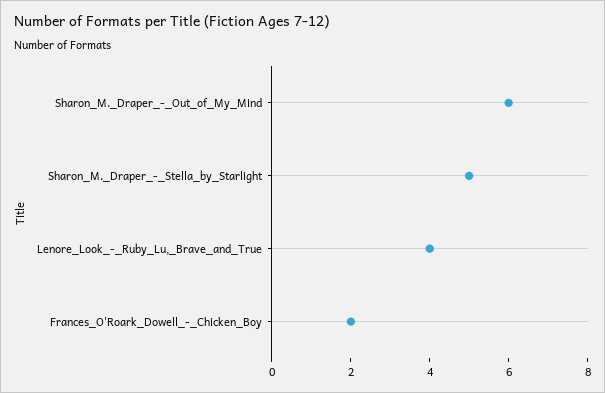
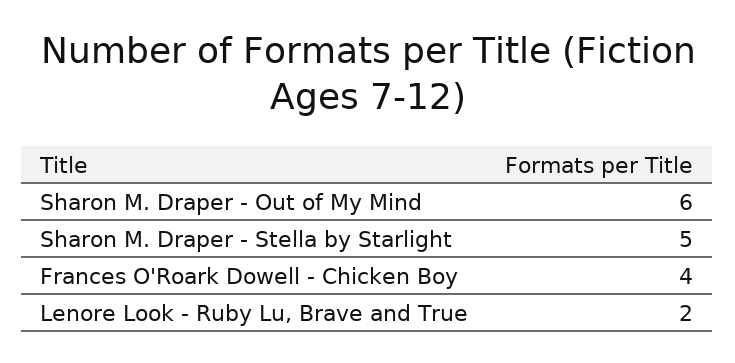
  {
    "Sharon_M._Draper_-_Out_of_My_Mind": 6,
    "Sharon_M._Draper_-_Stella_by_Starlight": 5,
-   "Lenore_Look_-_Ruby_Lu,_Brave_and_True": 4,
+   "Lenore_Look_-_Ruby_Lu,_Brave_and_True": 2,
-   "Frances_O'Roark_Dowell_-_Chicken_Boy": 2
+   "Frances_O'Roark_Dowell_-_Chicken_Boy": 4
  }

